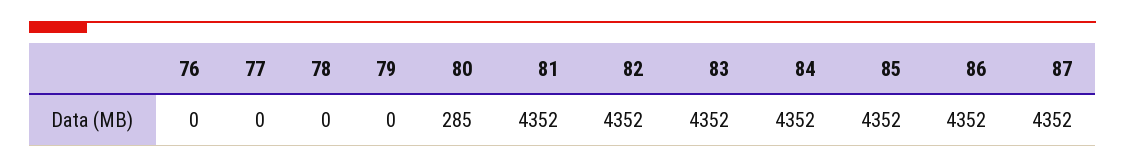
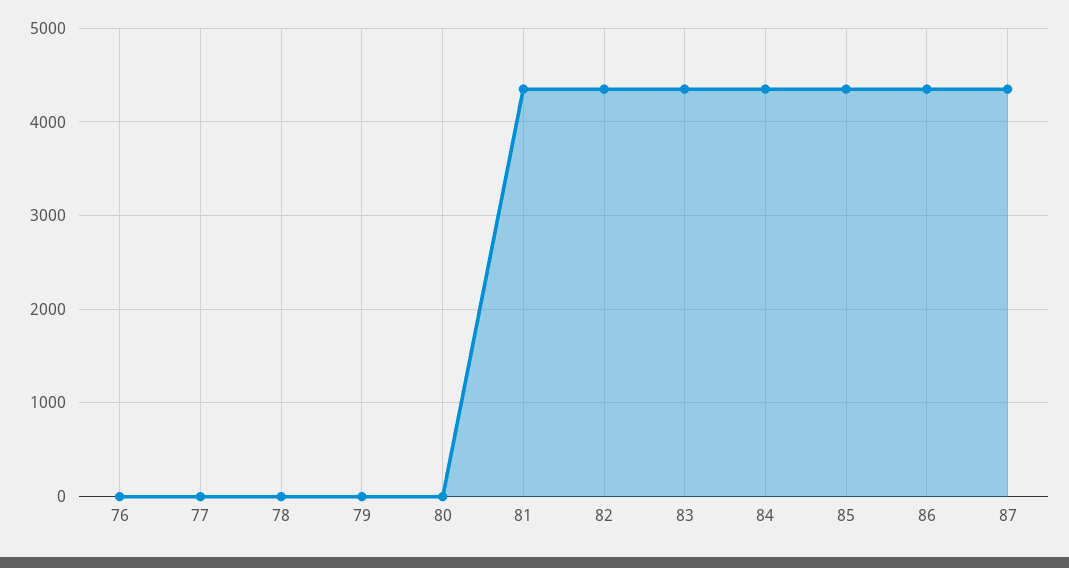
  {
    "76": 0,
    "77": 0,
    "78": 0,
    "79": 0,
-   "80": 285,
+   "80": 0,
    "81": 4352,
    "82": 4352,
    "83": 4352,
    "84": 4352,
    "85": 4352,
    "86": 4352,
    "87": 4352
  }

